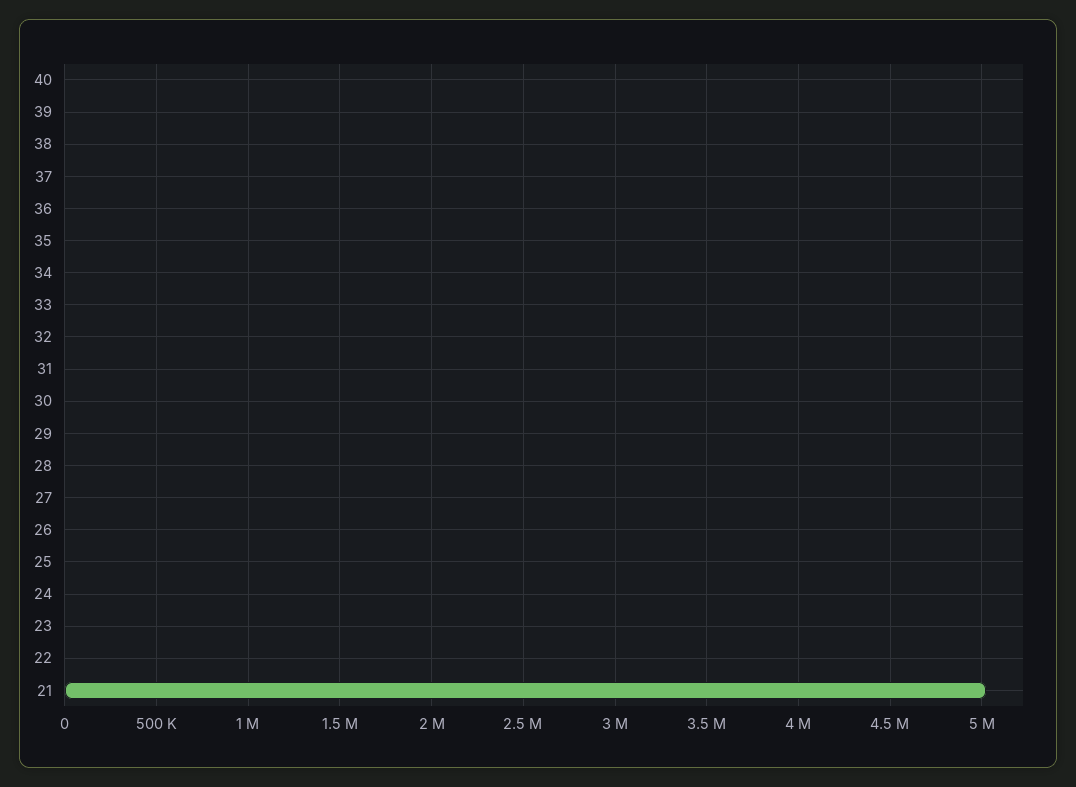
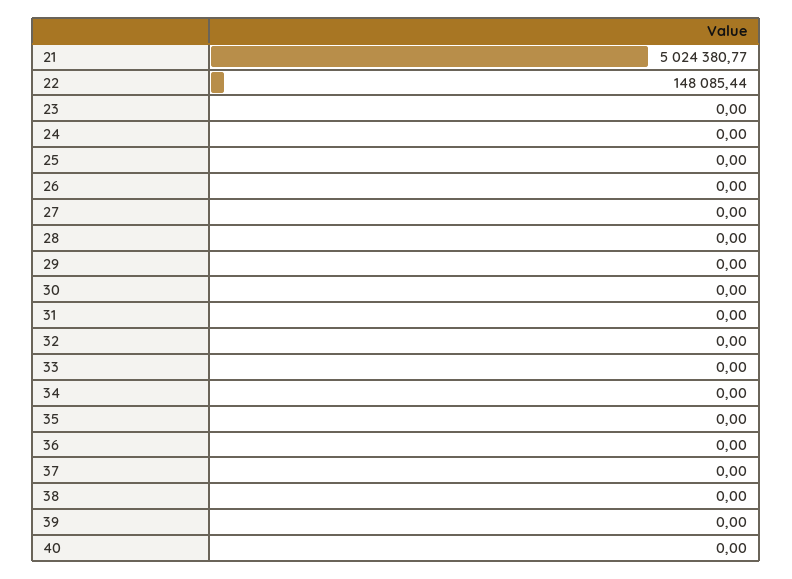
  {
    "40": 0,
    "39": 0,
    "38": 0,
    "37": 0,
    "36": 0,
    "35": 0,
    "34": 0,
    "33": 0,
    "32": 0,
    "31": 0,
    "30": 0,
    "29": 0,
    "28": 0,
    "27": 0,
    "26": 0,
    "25": 0,
    "24": 0,
    "23": 0,
-   "22": 0,
+   "22": 148085.44,
    "21": 5024380.77
  }

